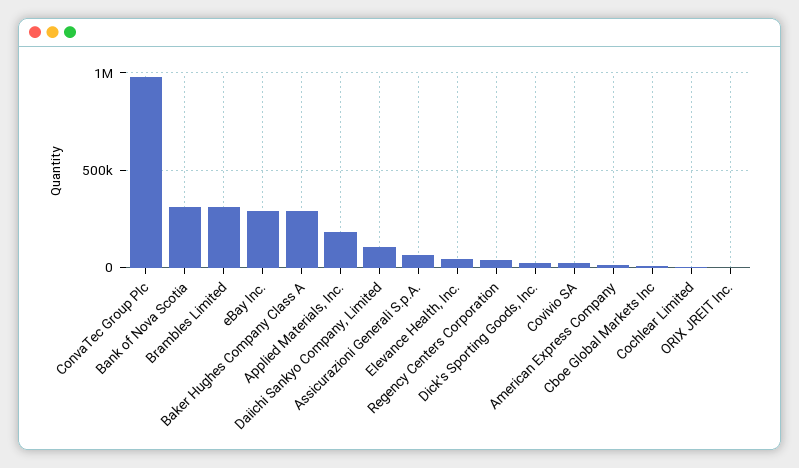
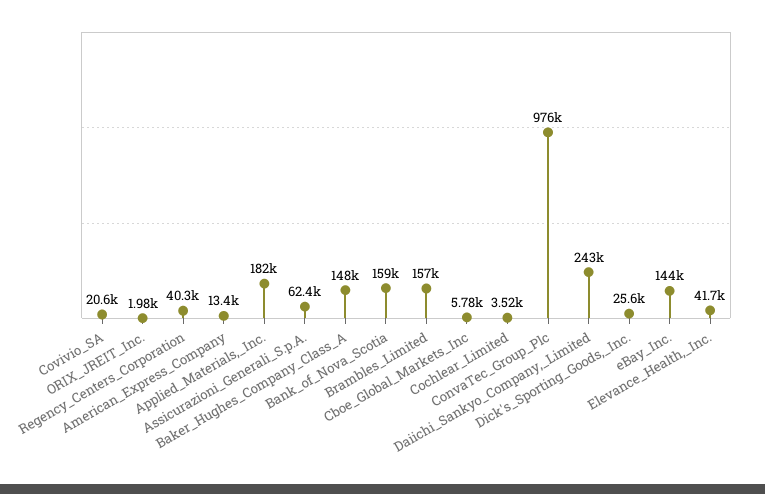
  {
    "ConvaTec Group Plc": 976000,
-   "Bank of Nova Scotia": 300000,
+   "Bank of Nova Scotia": 159000,
-   "Brambles Limited": 300000,
+   "Brambles Limited": 157000,
-   "eBay Inc.": 300000,
+   "eBay Inc.": 144000,
-   "Baker Hughes Company Class A": 300000,
+   "Baker Hughes Company Class A": 148000,
    "Applied Materials, Inc.": 182000,
-   "Daiichi Sankyo Company, Limited": 100000,
+   "Daiichi Sankyo Company, Limited": 243000,
    "Assicurazioni Generali S.p.A.": 62400,
    "Elevance Health, Inc.": 41700,
    "Regency Centers Corporation": 40300,
    "Dick's Sporting Goods, Inc.": 25600,
    "Covivio SA": 20600,
    "American Express Company": 13400,
    "Cboe Global Markets Inc": 5780,
    "Cochlear Limited": 3520,
    "ORIX JREIT Inc.": 1980
  }

